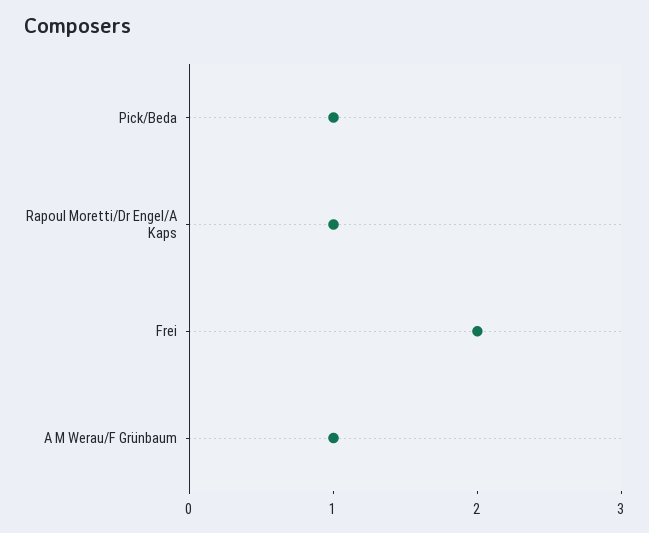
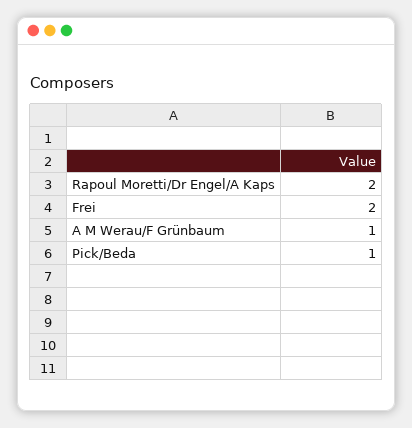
  {
    "Pick/Beda": 1,
-   "Rapoul Moretti/Dr Engel/A Kaps": 1,
+   "Rapoul Moretti/Dr Engel/A Kaps": 2,
    "Frei": 2,
    "A M Werau/F Grünbaum": 1
  }

